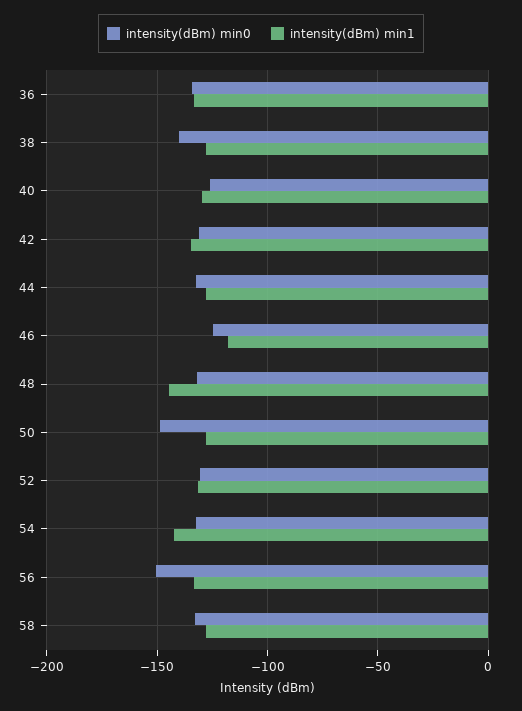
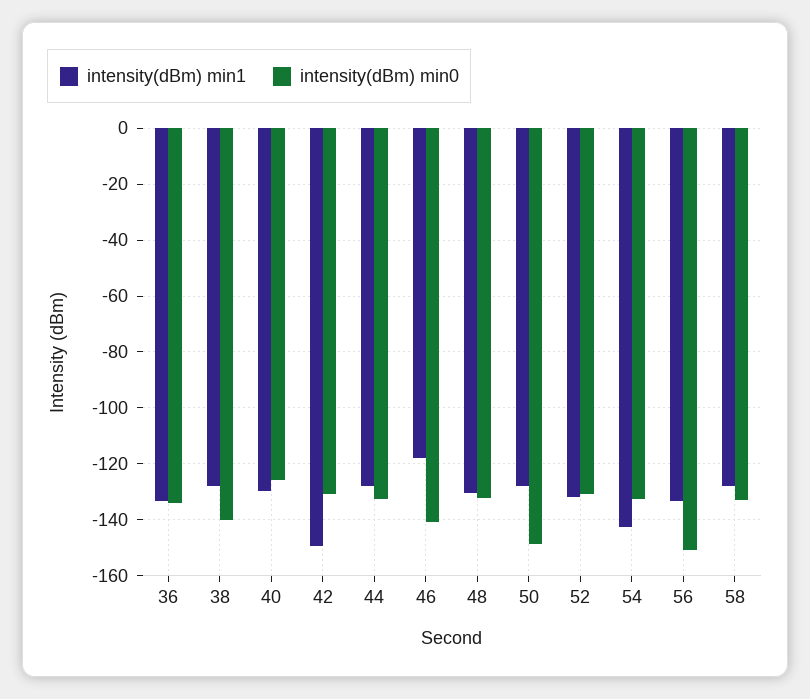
  {
    "intensity(dBm) min0": {
      "36": -135,
      "38": -140,
      "40": -125,
      "42": -130,
      "44": -132.5,
-     "46": -125,
+     "46": -140,
      "48": -132.5,
      "50": -147.5,
      "52": -130,
      "54": -132.5,
      "56": -150,
      "58": -132.5
    },
    "intensity(dBm) min1": {
      "36": -132.5,
      "38": -127.5,
      "40": -130,
-     "42": -135,
+     "42": -150,
      "44": -127.5,
      "46": -117.5,
-     "48": -145,
+     "48": -130,
      "50": -127.5,
      "52": -132.5,
      "54": -142.5,
      "56": -132.5,
      "58": -127.5
    }
  }

